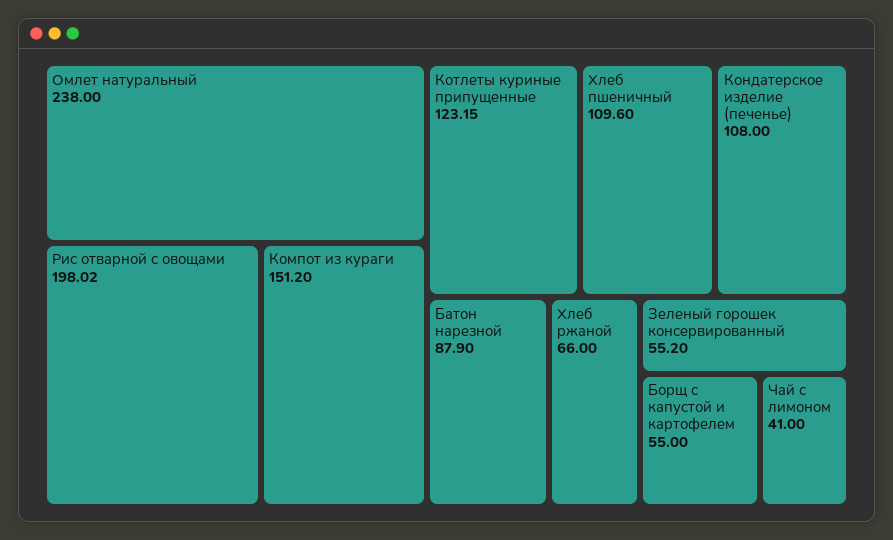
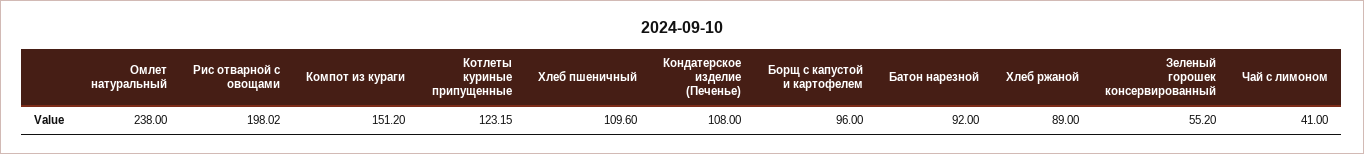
  {
    "Омлет натуральный": 238,
    "Рис отварной с овощами": 198.02,
    "Компот из кураги": 151.2,
    "Котлеты куриные припущенные": 123.15,
    "Хлеб пшеничный": 109.6,
    "Кондатерское изделие (печенье)": 108,
-   "Батон нарезной": 87.9,
+   "Батон нарезной": 92,
-   "Хлеб ржаной": 66,
+   "Хлеб ржаной": 89,
    "Зеленый горошек консервированный": 55.2,
-   "Борщ с капустой и картофелем": 55,
+   "Борщ с капустой и картофелем": 96,
    "Чай с лимоном": 41
  }

